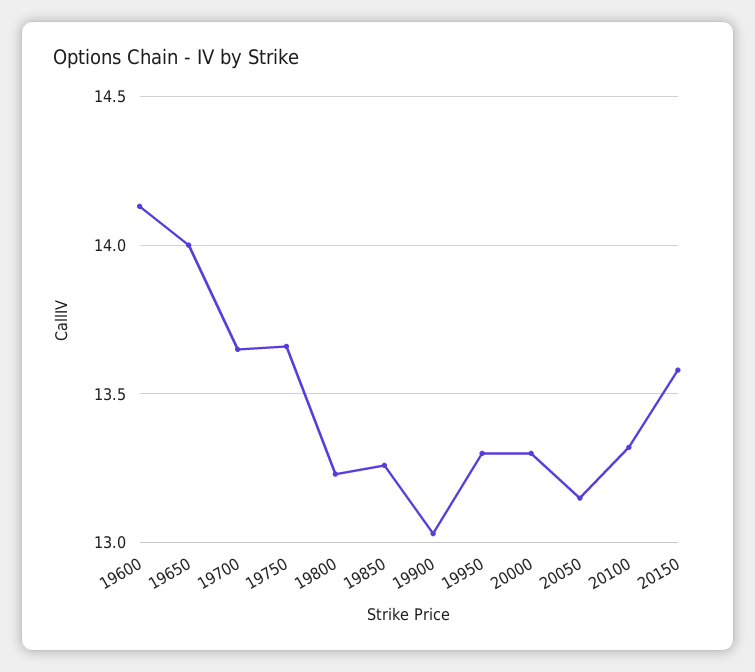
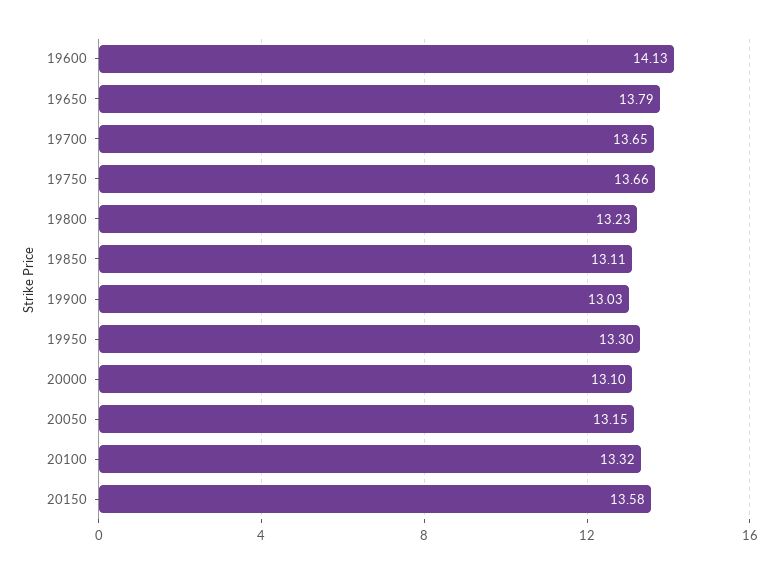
  {
    "19600": 14.13,
-   "19650": 14,
+   "19650": 13.79,
    "19700": 13.65,
    "19750": 13.66,
    "19800": 13.23,
-   "19850": 13.25,
+   "19850": 13.11,
    "19900": 13.03,
    "19950": 13.3,
-   "20000": 13.3,
+   "20000": 13.1,
    "20050": 13.15,
    "20100": 13.32,
    "20150": 13.58
  }

